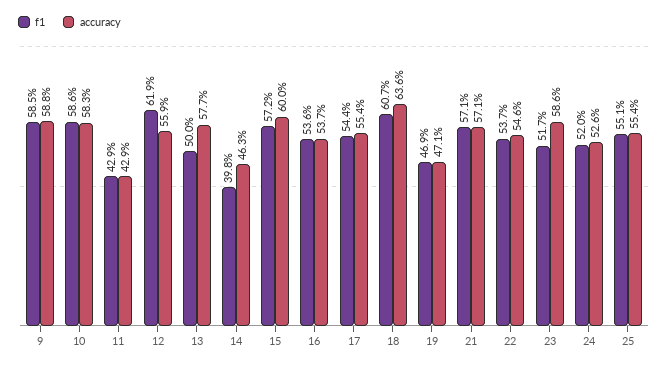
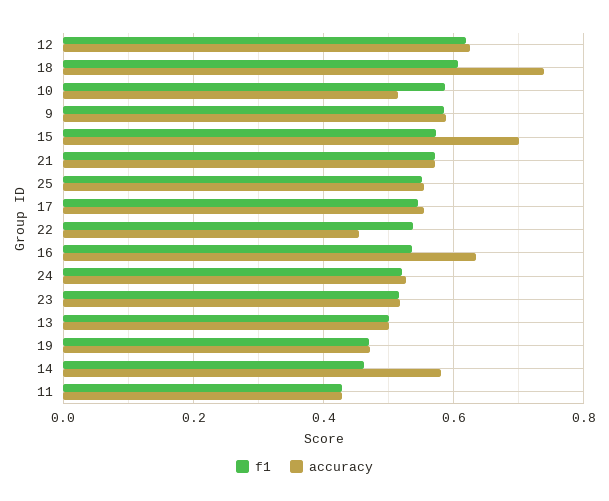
  {
    "f1": {
      "9": 0.585,
      "10": 0.586,
      "11": 0.429,
      "12": 0.619,
      "13": 0.5,
-     "14": 0.398,
+     "14": 0.46,
      "15": 0.572,
      "16": 0.536,
      "17": 0.544,
      "18": 0.607,
      "19": 0.469,
      "21": 0.571,
      "22": 0.537,
      "23": 0.517,
      "24": 0.52,
      "25": 0.551
    },
    "accuracy": {
      "9": 0.588,
-     "10": 0.583,
+     "10": 0.52,
      "11": 0.429,
-     "12": 0.559,
+     "12": 0.62,
-     "13": 0.577,
+     "13": 0.5,
-     "14": 0.463,
+     "14": 0.58,
-     "15": 0.6,
+     "15": 0.7,
-     "16": 0.537,
+     "16": 0.64,
      "17": 0.554,
-     "18": 0.636,
+     "18": 0.74,
      "19": 0.471,
      "21": 0.571,
-     "22": 0.546,
+     "22": 0.46,
-     "23": 0.586,
+     "23": 0.52,
      "24": 0.526,
      "25": 0.554
    }
  }

